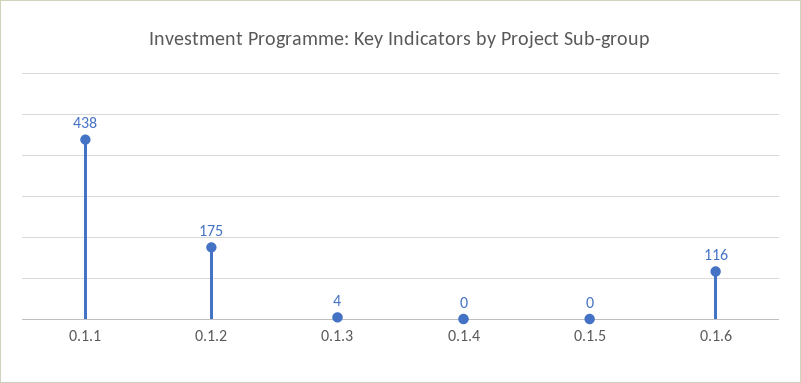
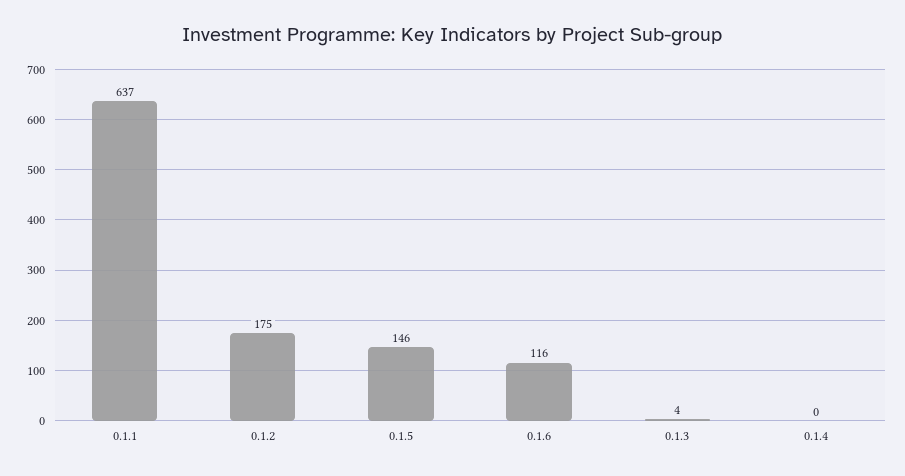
  {
-   "0.1.1": 438,
+   "0.1.1": 637,
    "0.1.2": 175,
    "0.1.3": 4,
    "0.1.4": 0,
-   "0.1.5": 0,
+   "0.1.5": 146,
    "0.1.6": 116
  }

